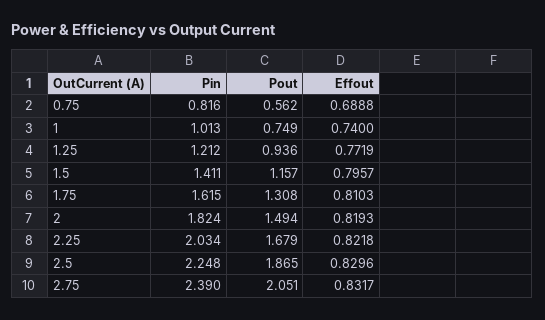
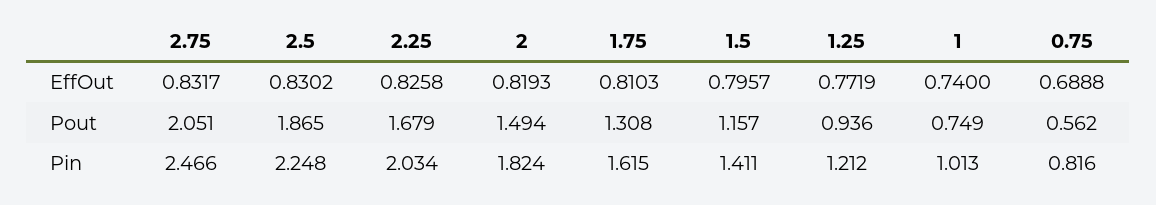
  {
    "Pin": {
      "0.75": 0.816,
      "1": 1.013,
      "1.25": 1.212,
      "1.5": 1.411,
      "1.75": 1.615,
      "2": 1.824,
      "2.25": 2.034,
      "2.5": 2.248,
-     "2.75": 2.39
+     "2.75": 2.466
    },
    "Pout": {
      "0.75": 0.562,
      "1": 0.749,
      "1.25": 0.936,
      "1.5": 1.157,
      "1.75": 1.308,
      "2": 1.494,
      "2.25": 1.679,
      "2.5": 1.865,
      "2.75": 2.051
    },
    "Effout": {
      "0.75": 0.6888,
      "1": 0.74,
      "1.25": 0.7719,
      "1.5": 0.7957,
      "1.75": 0.8103,
      "2": 0.8193,
-     "2.25": 0.8218,
+     "2.25": 0.8258,
-     "2.5": 0.8296,
+     "2.5": 0.8302,
      "2.75": 0.8317
    }
  }

